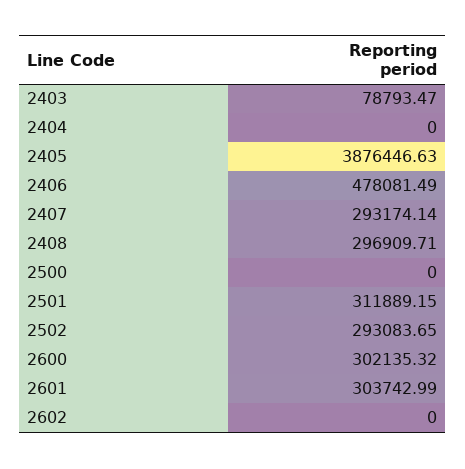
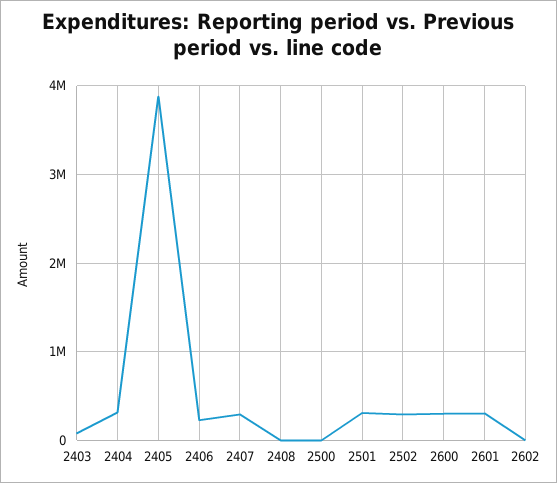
  {
    "2403": 78793.47,
-   "2404": 0,
+   "2404": 300000,
    "2405": 3876446.63,
-   "2406": 478081.49,
+   "2406": 200000,
    "2407": 293174.14,
-   "2408": 296909.71,
+   "2408": 0,
    "2500": 0,
    "2501": 311889.15,
    "2502": 293083.65,
    "2600": 302135.32,
    "2601": 303742.99,
    "2602": 0
  }

